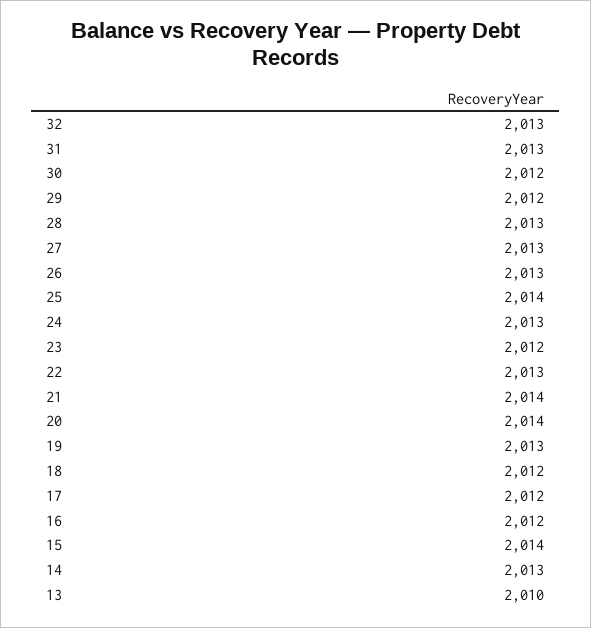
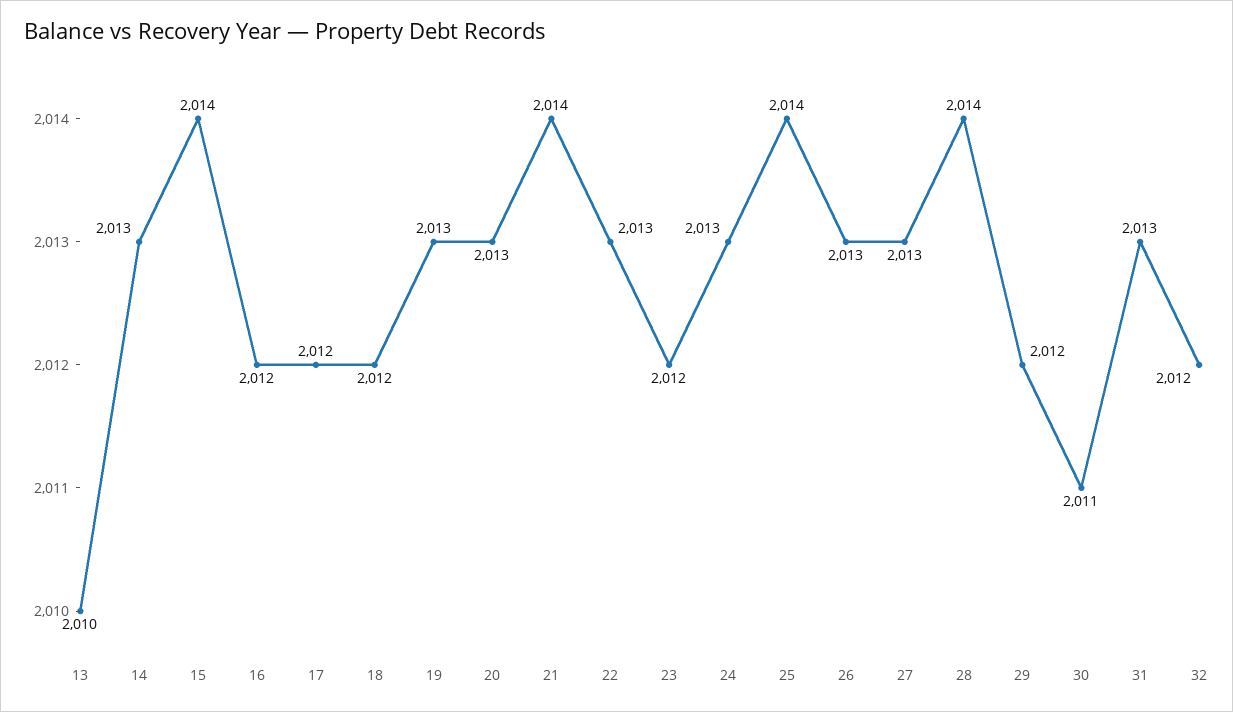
  {
-   "32": 2013,
+   "32": 2012,
    "31": 2013,
-   "30": 2012,
+   "30": 2011,
    "29": 2012,
-   "28": 2013,
+   "28": 2014,
    "27": 2013,
    "26": 2013,
    "25": 2014,
    "24": 2013,
    "23": 2012,
    "22": 2013,
    "21": 2014,
-   "20": 2014,
+   "20": 2013,
    "19": 2013,
    "18": 2012,
    "17": 2012,
    "16": 2012,
    "15": 2014,
    "14": 2013,
    "13": 2010
  }

